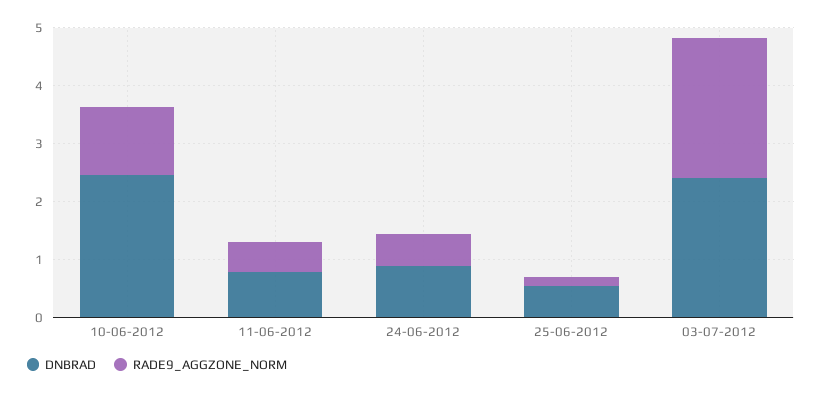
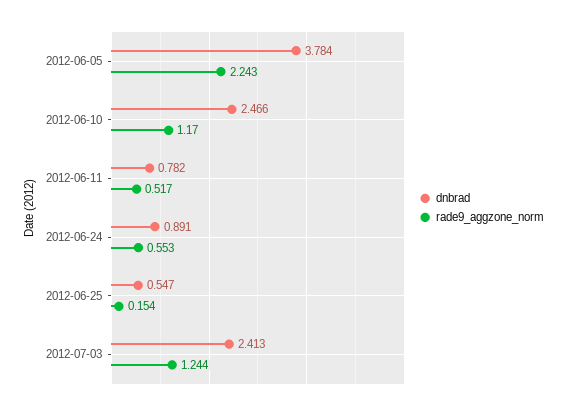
  {
    "DNBRAD": {
      "10-06-2012": 2.466,
      "11-06-2012": 0.782,
      "24-06-2012": 0.891,
      "25-06-2012": 0.547,
-     "03-07-2012": 2.413
+     "03-07-2012": 2.413,
+     "2012-06-05": 3.784
    },
    "RADE9_AGGZONE_NORM": {
      "10-06-2012": 1.17,
      "11-06-2012": 0.517,
      "24-06-2012": 0.553,
      "25-06-2012": 0.154,
-     "03-07-2012": 2.4
+     "03-07-2012": 1.244,
+     "2012-06-05": 2.243
    }
  }

